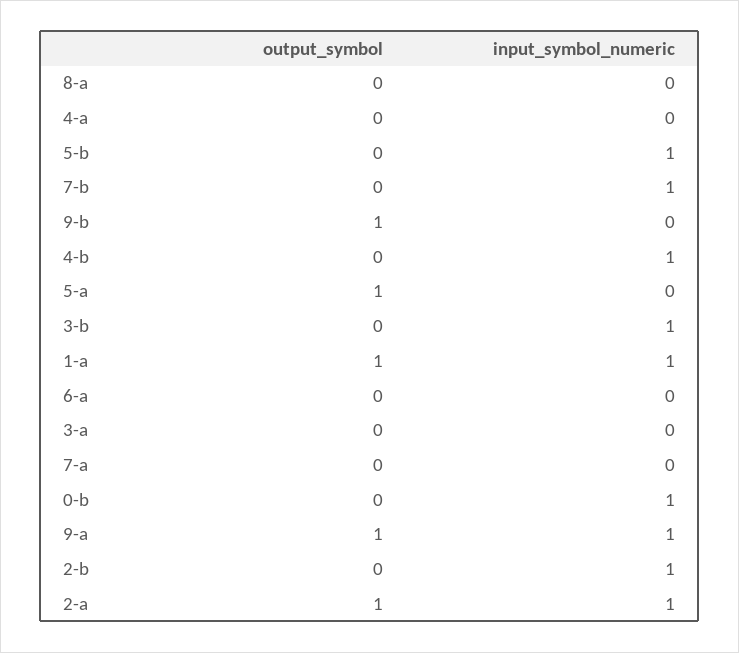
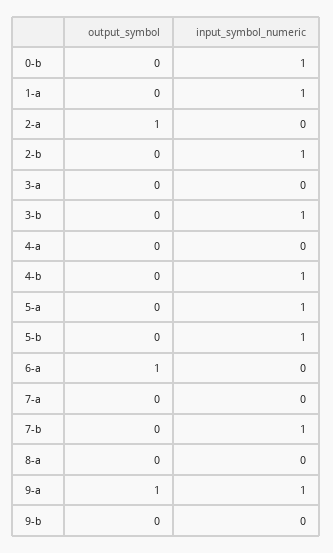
  {
    "output_symbol": {
      "8-a": 0,
      "4-a": 0,
      "5-b": 0,
      "7-b": 0,
-     "9-b": 1,
+     "9-b": 0,
      "4-b": 0,
-     "5-a": 1,
+     "5-a": 0,
      "3-b": 0,
-     "1-a": 1,
+     "1-a": 0,
-     "6-a": 0,
+     "6-a": 1,
      "3-a": 0,
      "7-a": 0,
      "0-b": 0,
      "9-a": 1,
      "2-b": 0,
      "2-a": 1
    },
    "input_symbol_numeric": {
      "8-a": 0,
      "4-a": 0,
      "5-b": 1,
      "7-b": 1,
      "9-b": 0,
      "4-b": 1,
-     "5-a": 0,
+     "5-a": 1,
      "3-b": 1,
      "1-a": 1,
      "6-a": 0,
      "3-a": 0,
      "7-a": 0,
      "0-b": 1,
      "9-a": 1,
      "2-b": 1,
-     "2-a": 1
+     "2-a": 0
    }
  }

